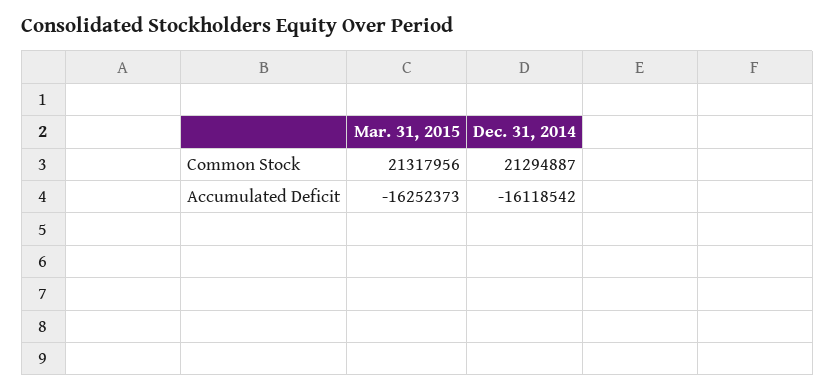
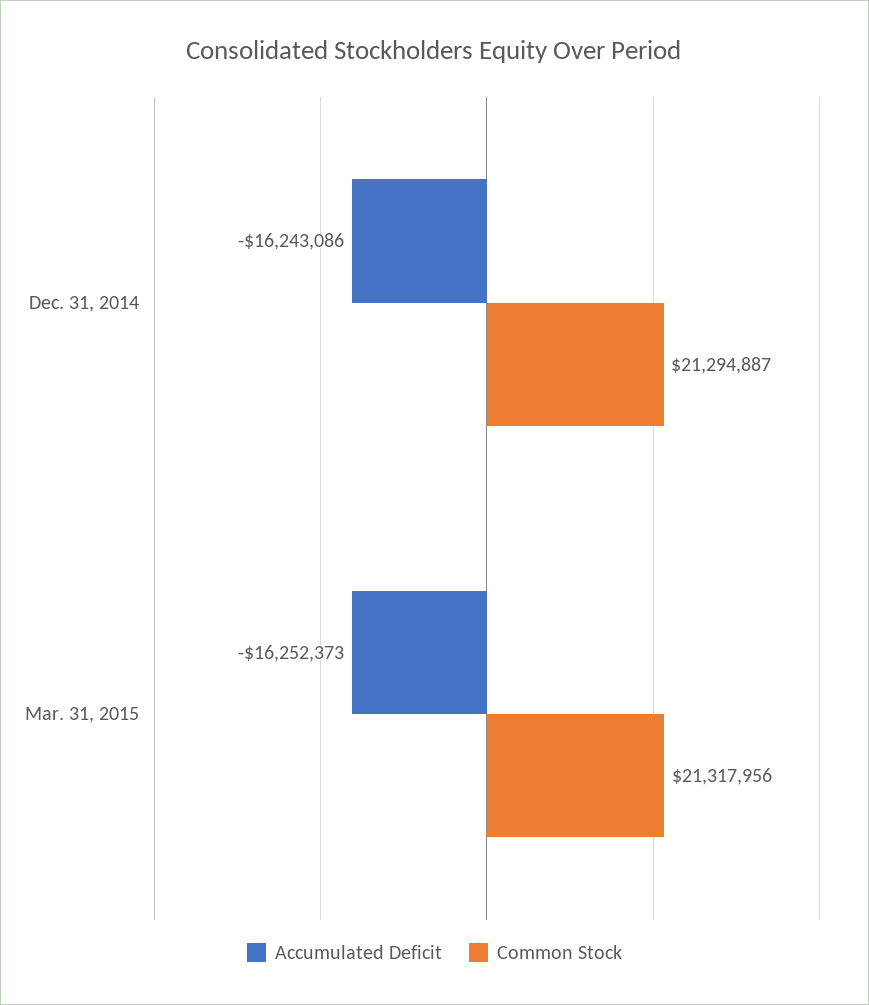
  {
    "Common Stock": {
      "Mar. 31, 2015": 21317956,
      "Dec. 31, 2014": 21294887
    },
    "Accumulated Deficit": {
      "Mar. 31, 2015": -16252373,
-     "Dec. 31, 2014": -16118542
+     "Dec. 31, 2014": -16243086
    }
  }

